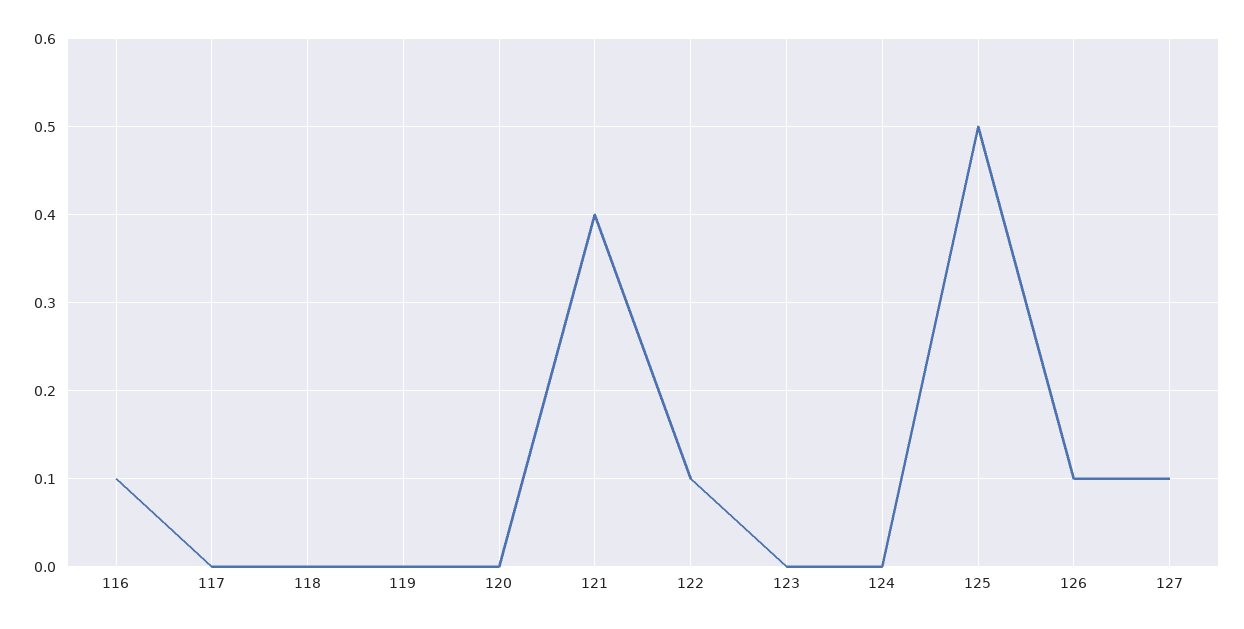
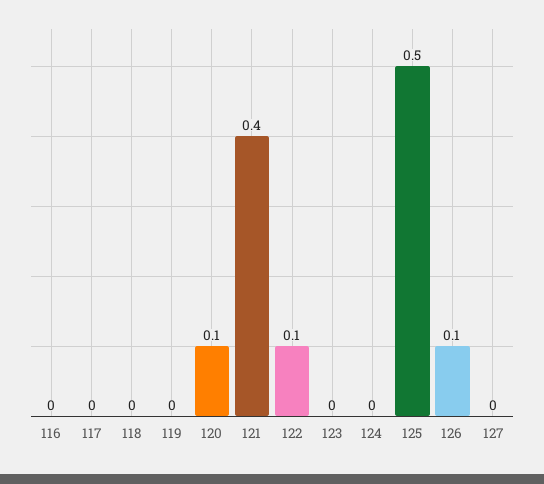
  {
-   "116": 0.1,
+   "116": 0,
    "117": 0,
    "118": 0,
    "119": 0,
-   "120": 0,
+   "120": 0.1,
    "121": 0.4,
    "122": 0.1,
    "123": 0,
    "124": 0,
    "125": 0.5,
    "126": 0.1,
-   "127": 0.1
+   "127": 0
  }

